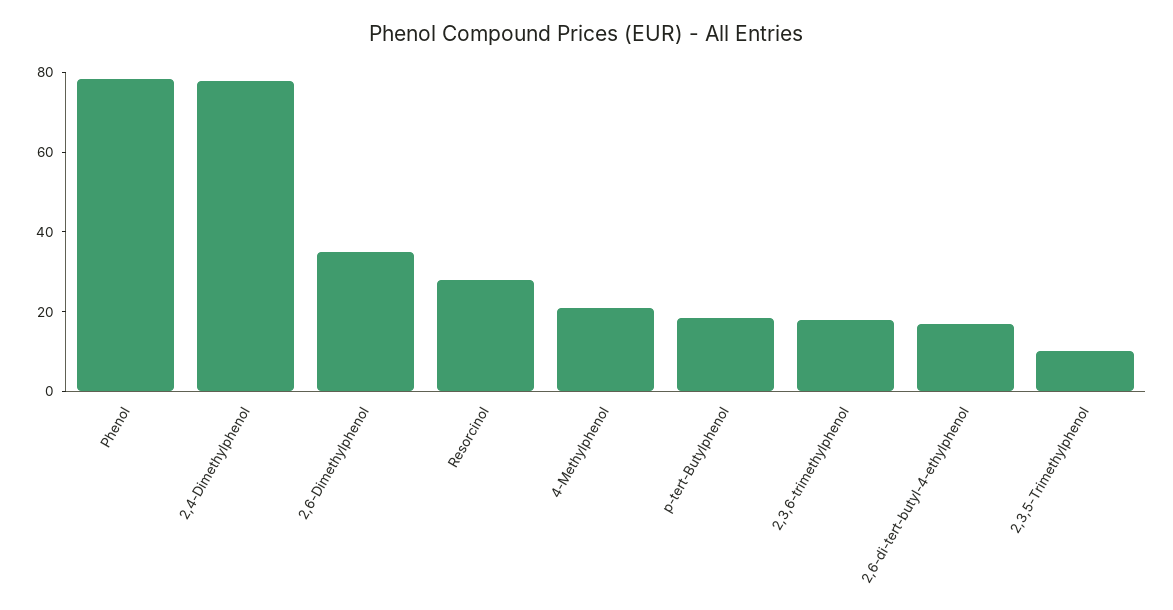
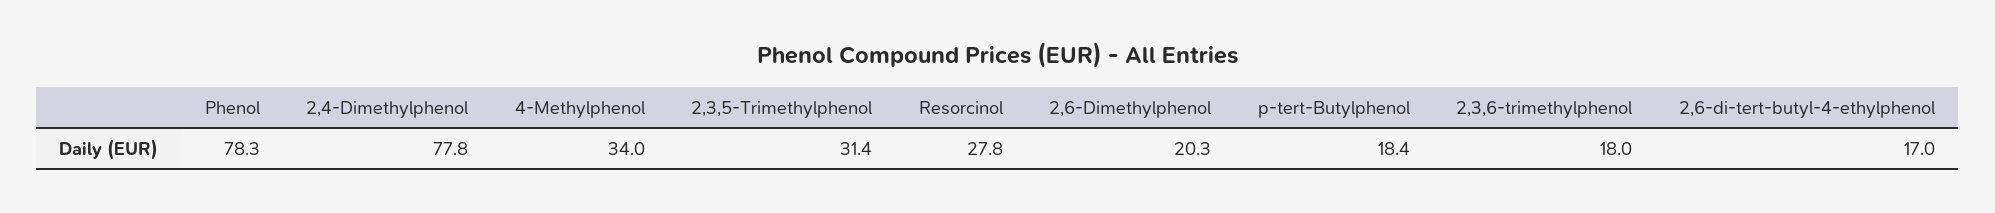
  {
    "Phenol": 78.3,
    "2,4-Dimethylphenol": 77.8,
-   "2,6-Dimethylphenol": 35,
+   "2,6-Dimethylphenol": 20.3,
    "Resorcinol": 27.8,
-   "4-Methylphenol": 20,
+   "4-Methylphenol": 34,
    "p-tert-Butylphenol": 18.4,
    "2,3,6-trimethylphenol": 18,
    "2,6-di-tert-butyl-4-ethylphenol": 17,
-   "2,3,5-Trimethylphenol": 10
+   "2,3,5-Trimethylphenol": 31.4
  }

